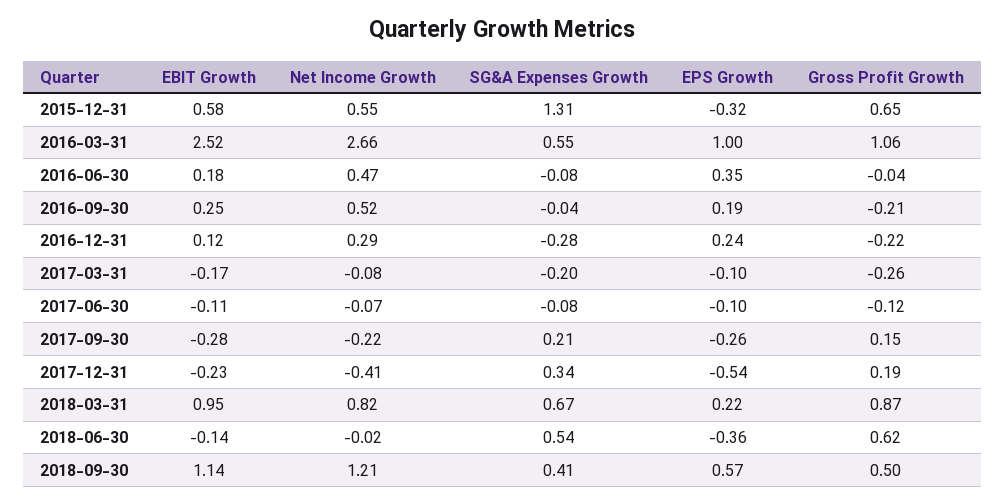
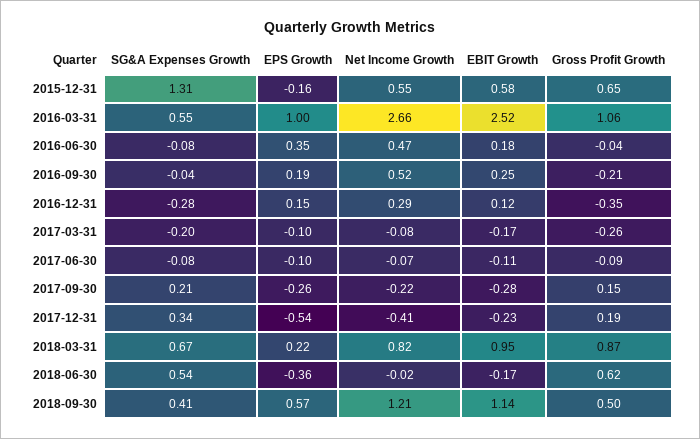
  {
    "EBIT Growth": {
      "2015-12-31": 0.58,
      "2016-03-31": 2.52,
      "2016-06-30": 0.18,
      "2016-09-30": 0.25,
      "2016-12-31": 0.12,
      "2017-03-31": -0.17,
      "2017-06-30": -0.11,
      "2017-09-30": -0.28,
      "2017-12-31": -0.23,
      "2018-03-31": 0.95,
-     "2018-06-30": -0.14,
+     "2018-06-30": -0.17,
      "2018-09-30": 1.14
    },
    "Net Income Growth": {
      "2015-12-31": 0.55,
      "2016-03-31": 2.66,
      "2016-06-30": 0.47,
      "2016-09-30": 0.52,
      "2016-12-31": 0.29,
      "2017-03-31": -0.08,
      "2017-06-30": -0.07,
      "2017-09-30": -0.22,
      "2017-12-31": -0.41,
      "2018-03-31": 0.82,
      "2018-06-30": -0.02,
      "2018-09-30": 1.21
    },
    "SG&A Expenses Growth": {
      "2015-12-31": 1.31,
      "2016-03-31": 0.55,
      "2016-06-30": -0.08,
      "2016-09-30": -0.04,
      "2016-12-31": -0.28,
      "2017-03-31": -0.2,
      "2017-06-30": -0.08,
      "2017-09-30": 0.21,
      "2017-12-31": 0.34,
      "2018-03-31": 0.67,
      "2018-06-30": 0.54,
      "2018-09-30": 0.41
    },
    "EPS Growth": {
-     "2015-12-31": -0.32,
+     "2015-12-31": -0.16,
      "2016-03-31": 1,
      "2016-06-30": 0.35,
      "2016-09-30": 0.19,
-     "2016-12-31": 0.24,
+     "2016-12-31": 0.15,
      "2017-03-31": -0.1,
      "2017-06-30": -0.1,
      "2017-09-30": -0.26,
      "2017-12-31": -0.54,
      "2018-03-31": 0.22,
      "2018-06-30": -0.36,
      "2018-09-30": 0.57
    },
    "Gross Profit Growth": {
      "2015-12-31": 0.65,
      "2016-03-31": 1.06,
      "2016-06-30": -0.04,
      "2016-09-30": -0.21,
-     "2016-12-31": -0.22,
+     "2016-12-31": -0.35,
      "2017-03-31": -0.26,
-     "2017-06-30": -0.12,
+     "2017-06-30": -0.09,
      "2017-09-30": 0.15,
      "2017-12-31": 0.19,
      "2018-03-31": 0.87,
      "2018-06-30": 0.62,
      "2018-09-30": 0.5
    }
  }

